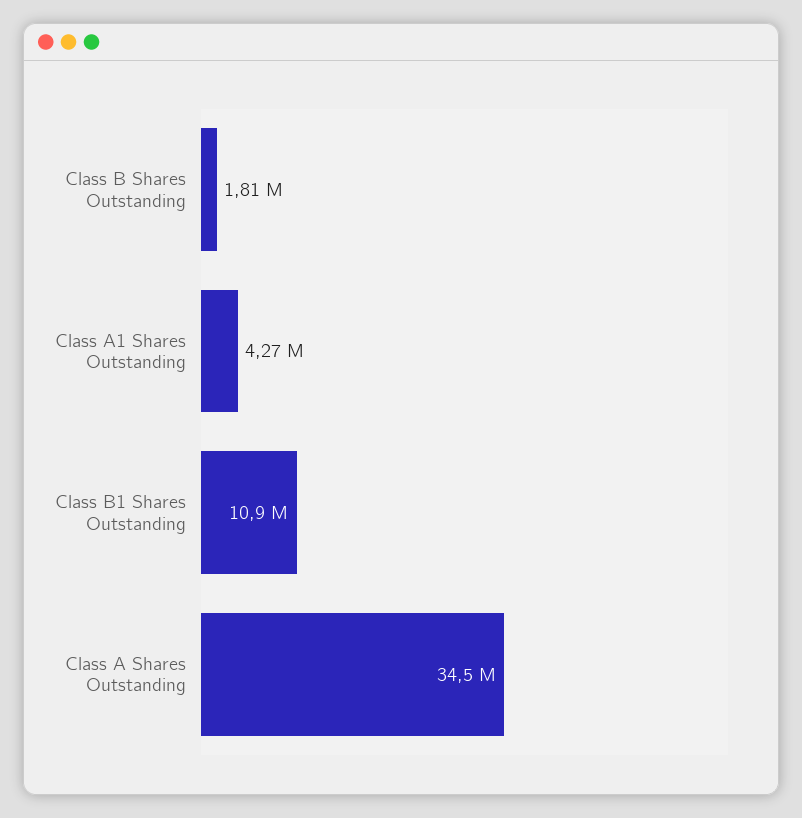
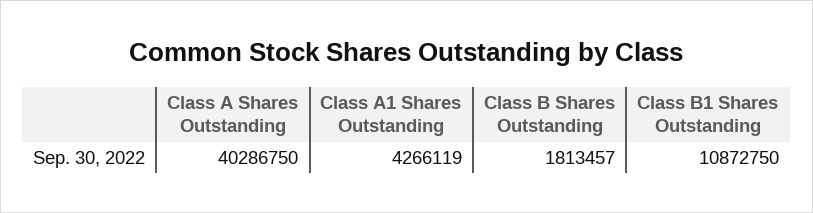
  {
    "Class B Shares Outstanding": 1813457,
    "Class A1 Shares Outstanding": 4266119,
    "Class B1 Shares Outstanding": 10872750,
-   "Class A Shares Outstanding": 34500000
+   "Class A Shares Outstanding": 40286750
  }

